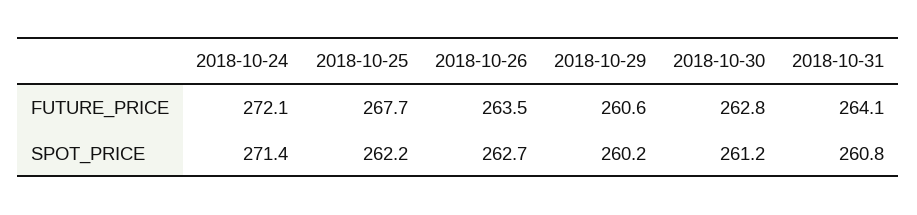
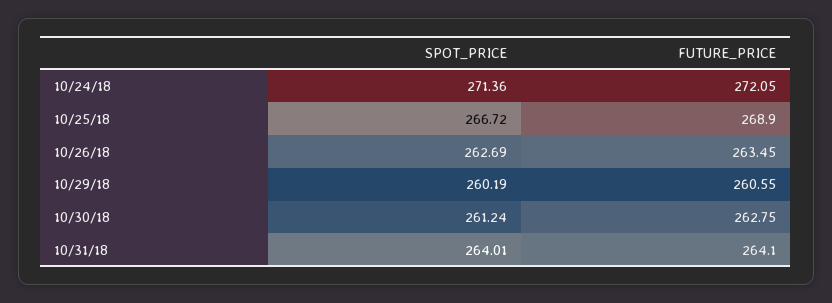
  {
    "2018-10-24": {
      "FUTURE_PRICE": 272.05,
      "SPOT_PRICE": 271.36
    },
    "2018-10-25": {
-     "FUTURE_PRICE": 267.7,
+     "FUTURE_PRICE": 268.9,
-     "SPOT_PRICE": 262.2
+     "SPOT_PRICE": 266.72
    },
    "2018-10-26": {
      "FUTURE_PRICE": 263.45,
      "SPOT_PRICE": 262.69
    },
    "2018-10-29": {
      "FUTURE_PRICE": 260.55,
      "SPOT_PRICE": 260.19
    },
    "2018-10-30": {
      "FUTURE_PRICE": 262.75,
      "SPOT_PRICE": 261.24
    },
    "2018-10-31": {
      "FUTURE_PRICE": 264.1,
-     "SPOT_PRICE": 260.8
+     "SPOT_PRICE": 264.01
    }
  }

